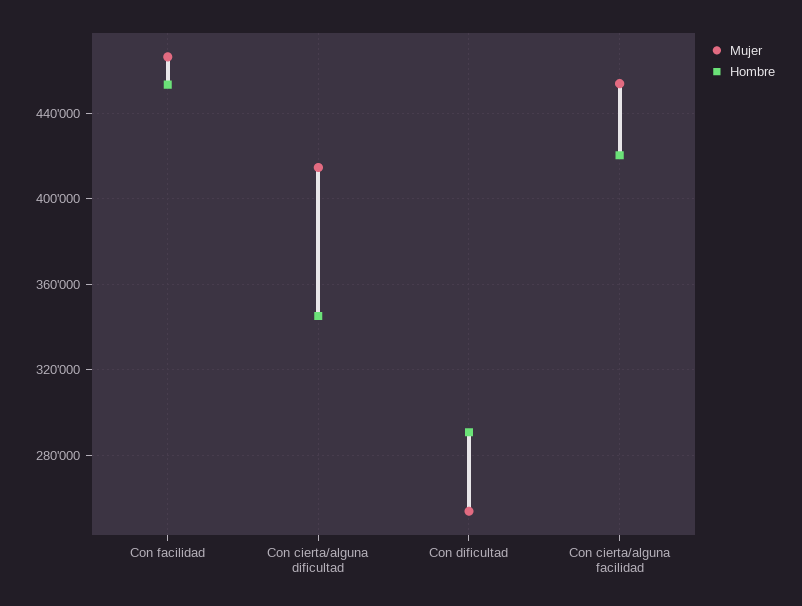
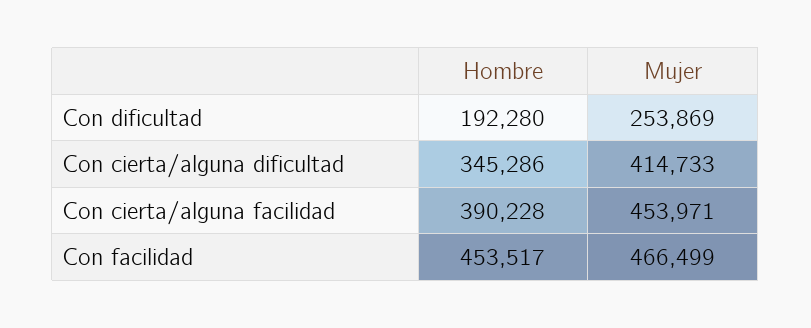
  {
    "Mujer": {
      "Con facilidad": 466499,
      "Con cierta/alguna dificultad": 414733,
      "Con dificultad": 253869,
      "Con cierta/alguna facilidad": 453971
    },
    "Hombre": {
      "Con facilidad": 453517,
      "Con cierta/alguna dificultad": 345286,
-     "Con dificultad": 290000,
+     "Con dificultad": 192280,
-     "Con cierta/alguna facilidad": 420000
+     "Con cierta/alguna facilidad": 390228
    }
  }

